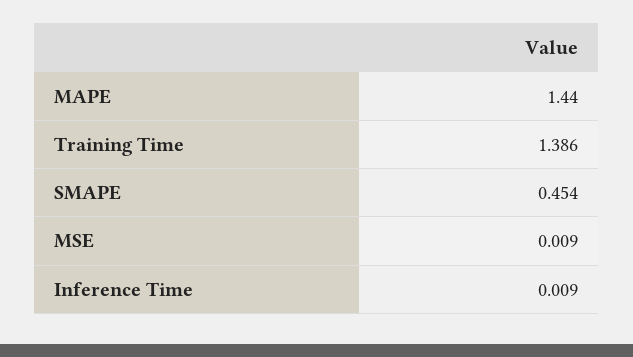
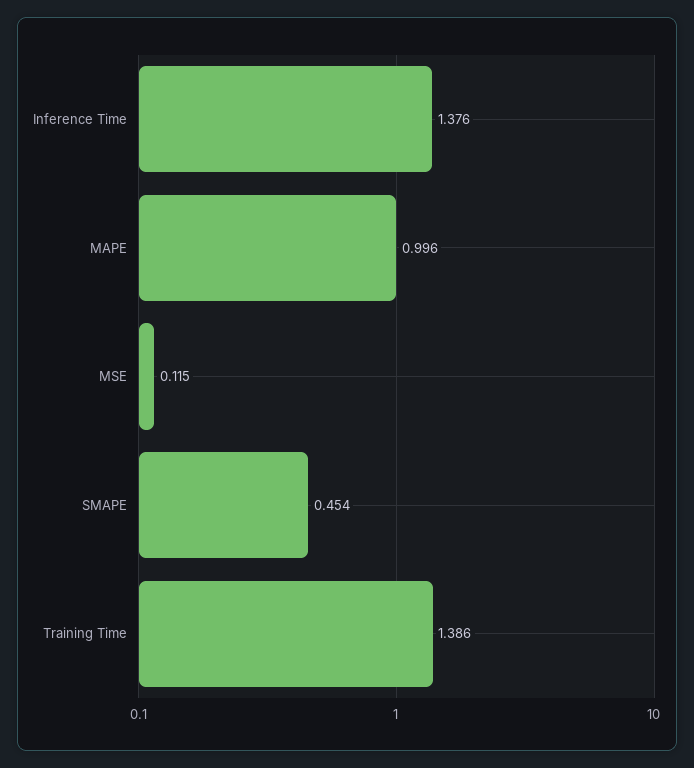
  {
-   "MAPE": 1.44,
+   "MAPE": 0.996,
    "Training Time": 1.386,
    "SMAPE": 0.454,
-   "MSE": 0.009,
+   "MSE": 0.115,
-   "Inference Time": 0.009
+   "Inference Time": 1.376
  }

